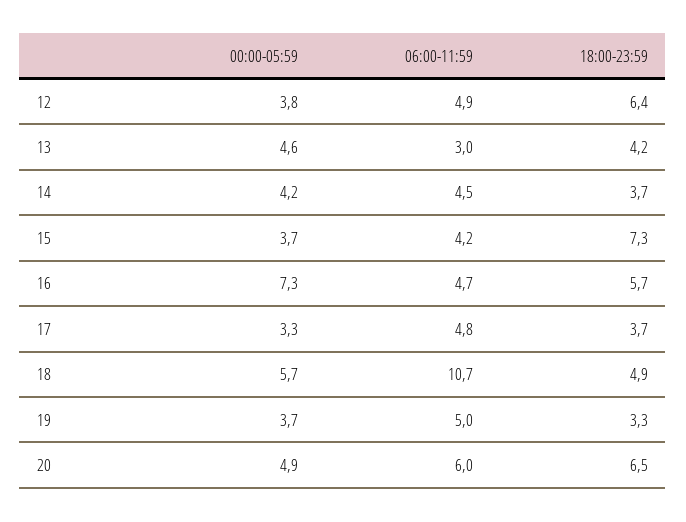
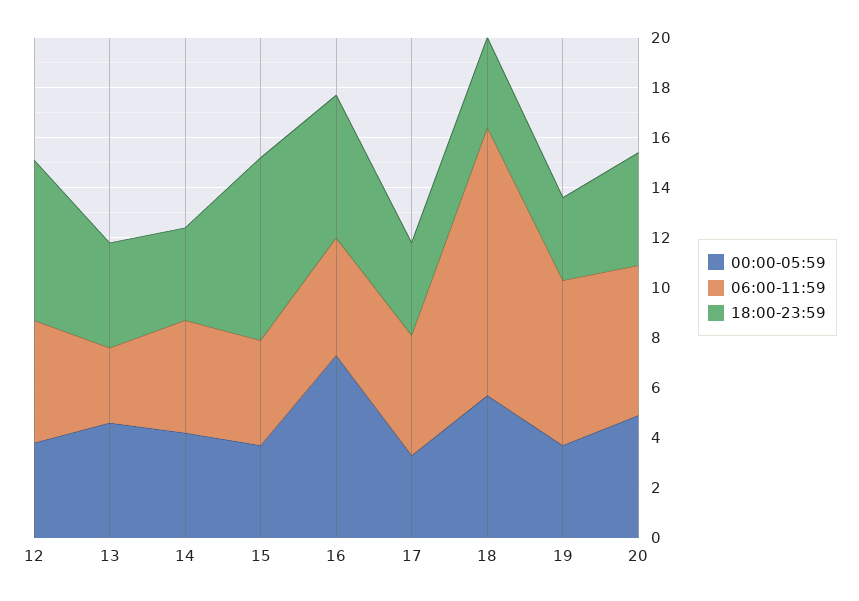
  {
    "00:00-05:59": {
      "12": 3.8,
      "13": 4.6,
      "14": 4.2,
      "15": 3.7,
      "16": 7.3,
      "17": 3.3,
      "18": 5.7,
      "19": 3.7,
      "20": 4.9
    },
    "06:00-11:59": {
      "12": 4.9,
      "13": 3,
      "14": 4.5,
      "15": 4.2,
      "16": 4.7,
      "17": 4.8,
      "18": 10.7,
-     "19": 5,
+     "19": 6.5,
      "20": 6
    },
    "18:00-23:59": {
      "12": 6.4,
      "13": 4.2,
      "14": 3.7,
      "15": 7.3,
      "16": 5.7,
      "17": 3.7,
-     "18": 4.9,
+     "18": 3.5,
      "19": 3.3,
-     "20": 6.5
+     "20": 4.5
    }
  }

